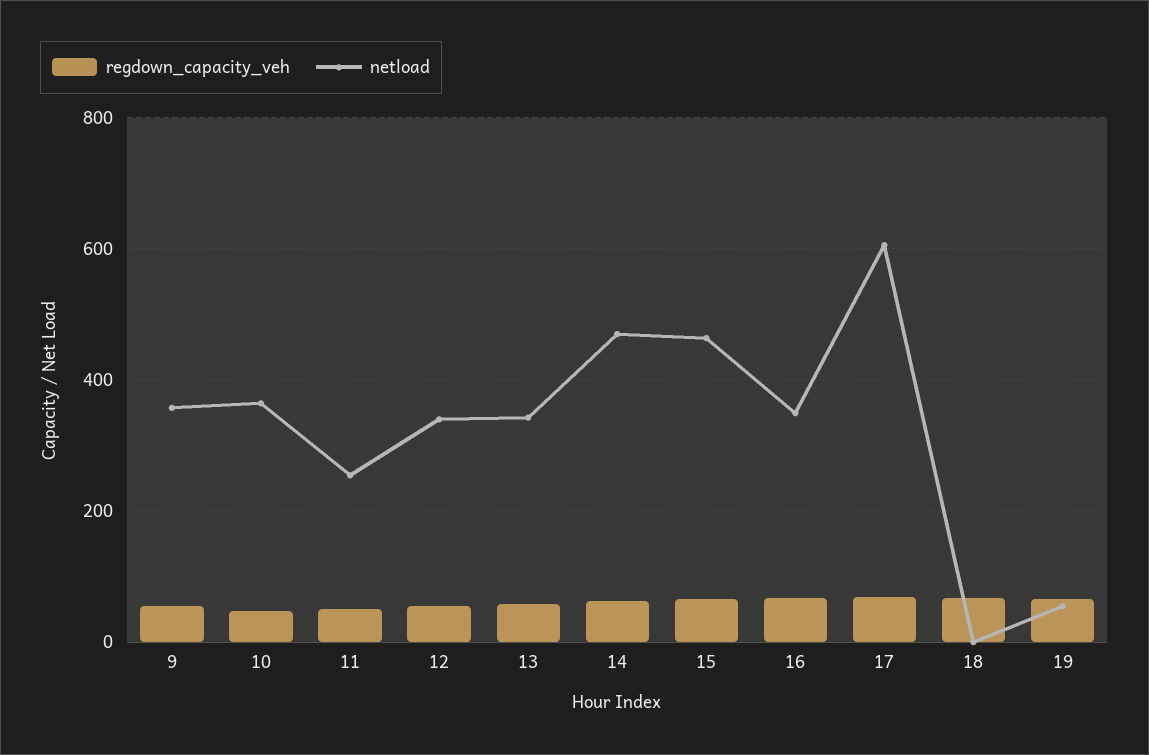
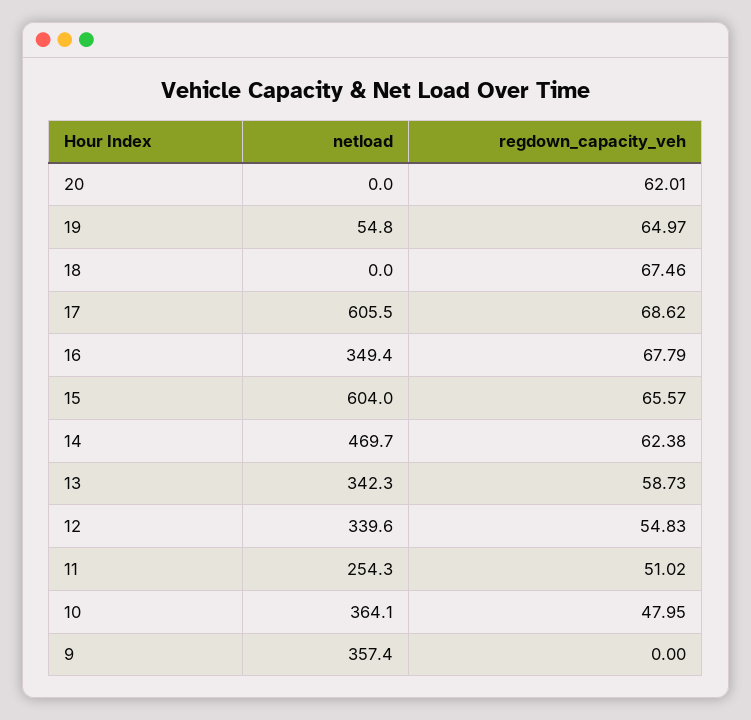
  {
    "regdown_capacity_veh": {
-     "9": 60,
+     "9": 0,
      "10": 47.95,
      "11": 51.02,
      "12": 54.83,
      "13": 58.73,
      "14": 62.38,
      "15": 65.57,
      "16": 67.79,
      "17": 68.62,
      "18": 67.46,
-     "19": 64.97
+     "19": 64.97,
+     "20": 62.01
    },
    "netload": {
      "9": 357.4,
      "10": 364.1,
      "11": 254.3,
      "12": 339.6,
      "13": 342.3,
      "14": 469.7,
-     "15": 460,
+     "15": 604,
      "16": 349.4,
      "17": 605.5,
      "18": 0,
-     "19": 54.8
+     "19": 54.8,
+     "20": 0
    }
  }

